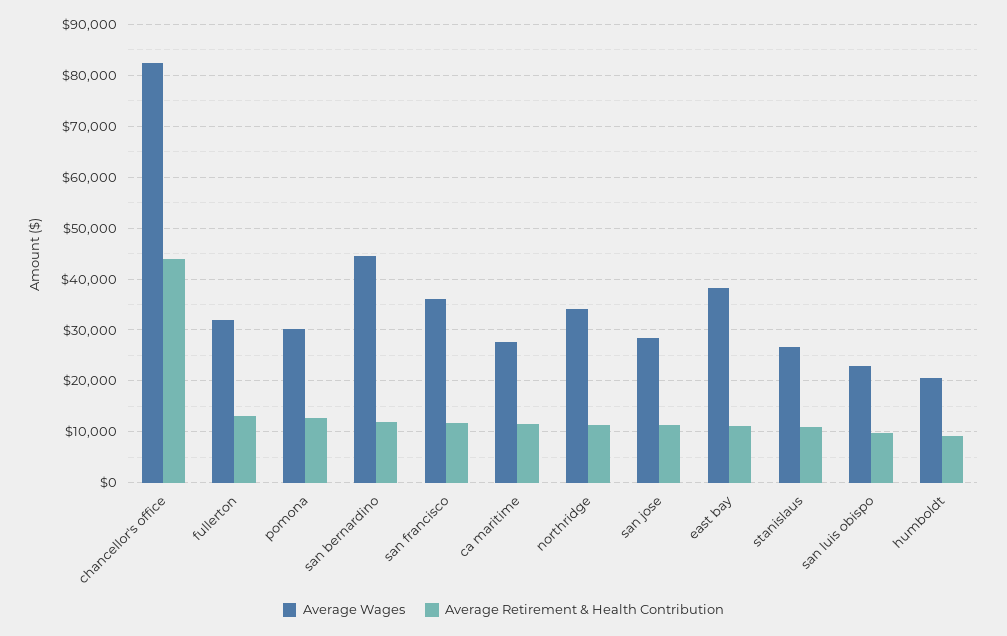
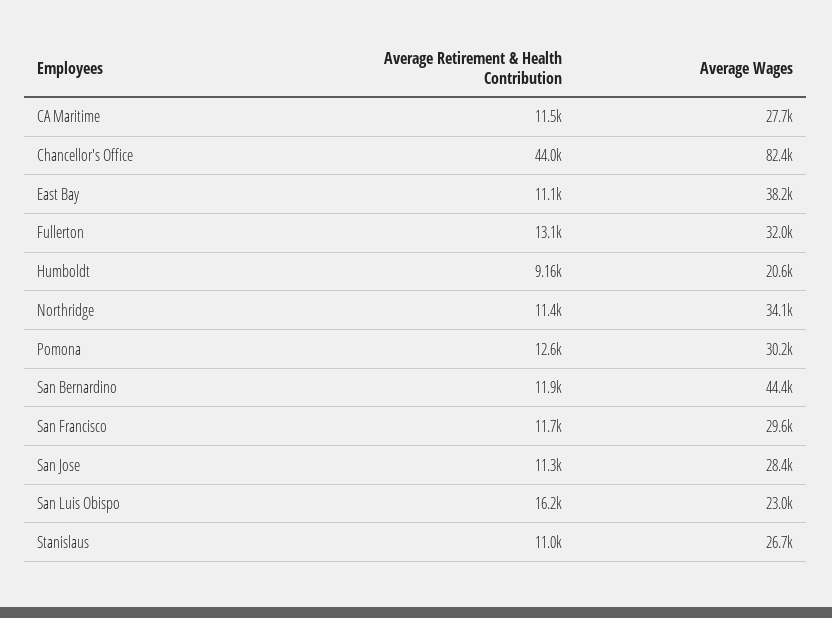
  {
    "Average Wages": {
      "chancellor's office": 82400,
      "fullerton": 32000,
      "pomona": 30200,
      "san bernardino": 44400,
-     "san francisco": 36000,
+     "san francisco": 29600,
      "ca maritime": 27700,
      "northridge": 34100,
      "san jose": 28400,
      "east bay": 38200,
      "stanislaus": 26700,
      "san luis obispo": 23000,
      "humboldt": 20600
    },
    "Average Retirement & Health Contribution": {
      "chancellor's office": 44000,
      "fullerton": 13100,
      "pomona": 12600,
      "san bernardino": 11900,
      "san francisco": 11700,
      "ca maritime": 11500,
      "northridge": 11400,
      "san jose": 11300,
      "east bay": 11100,
      "stanislaus": 11000,
-     "san luis obispo": 10000,
+     "san luis obispo": 16200,
      "humboldt": 9160
    }
  }

